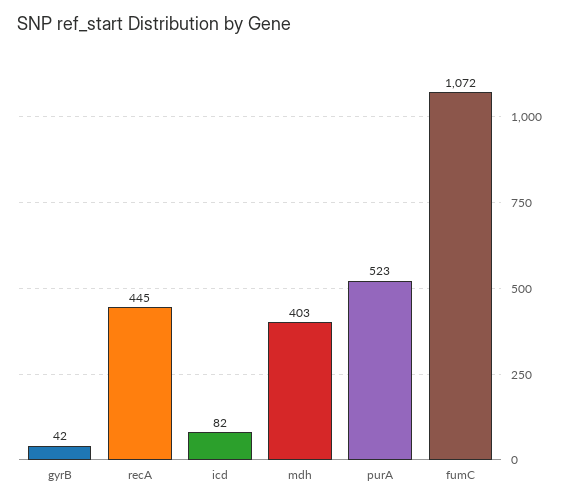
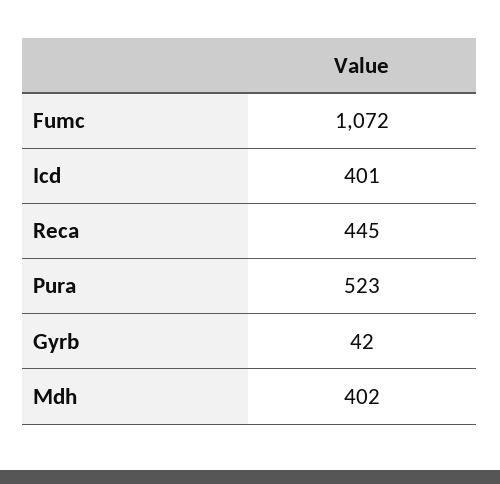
  {
    "gyrB": 42,
    "recA": 445,
-   "icd": 82,
+   "icd": 401,
-   "mdh": 403,
+   "mdh": 402,
    "purA": 523,
    "fumC": 1072
  }

